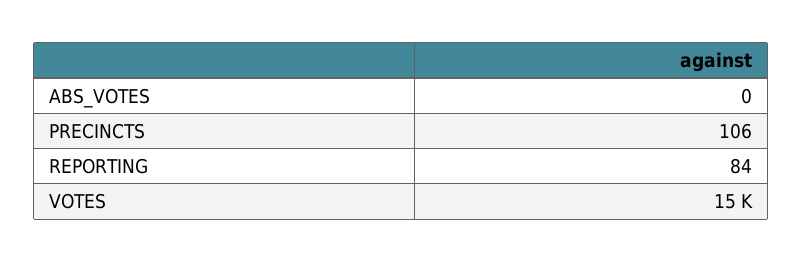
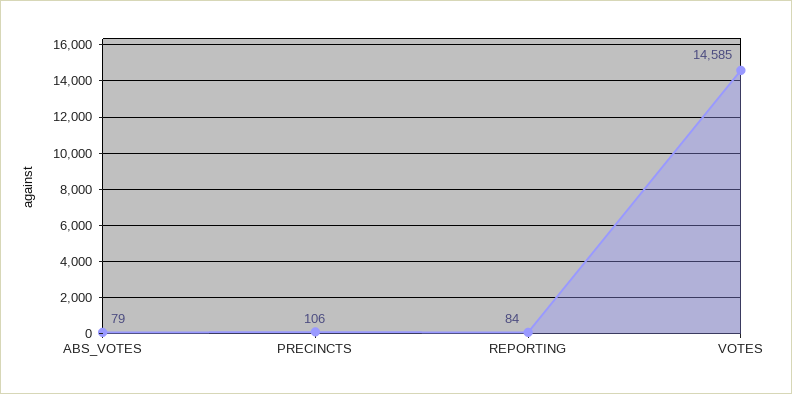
  {
-   "ABS_VOTES": 0,
+   "ABS_VOTES": 79,
    "PRECINCTS": 106,
    "REPORTING": 84,
    "VOTES": 14585
  }

